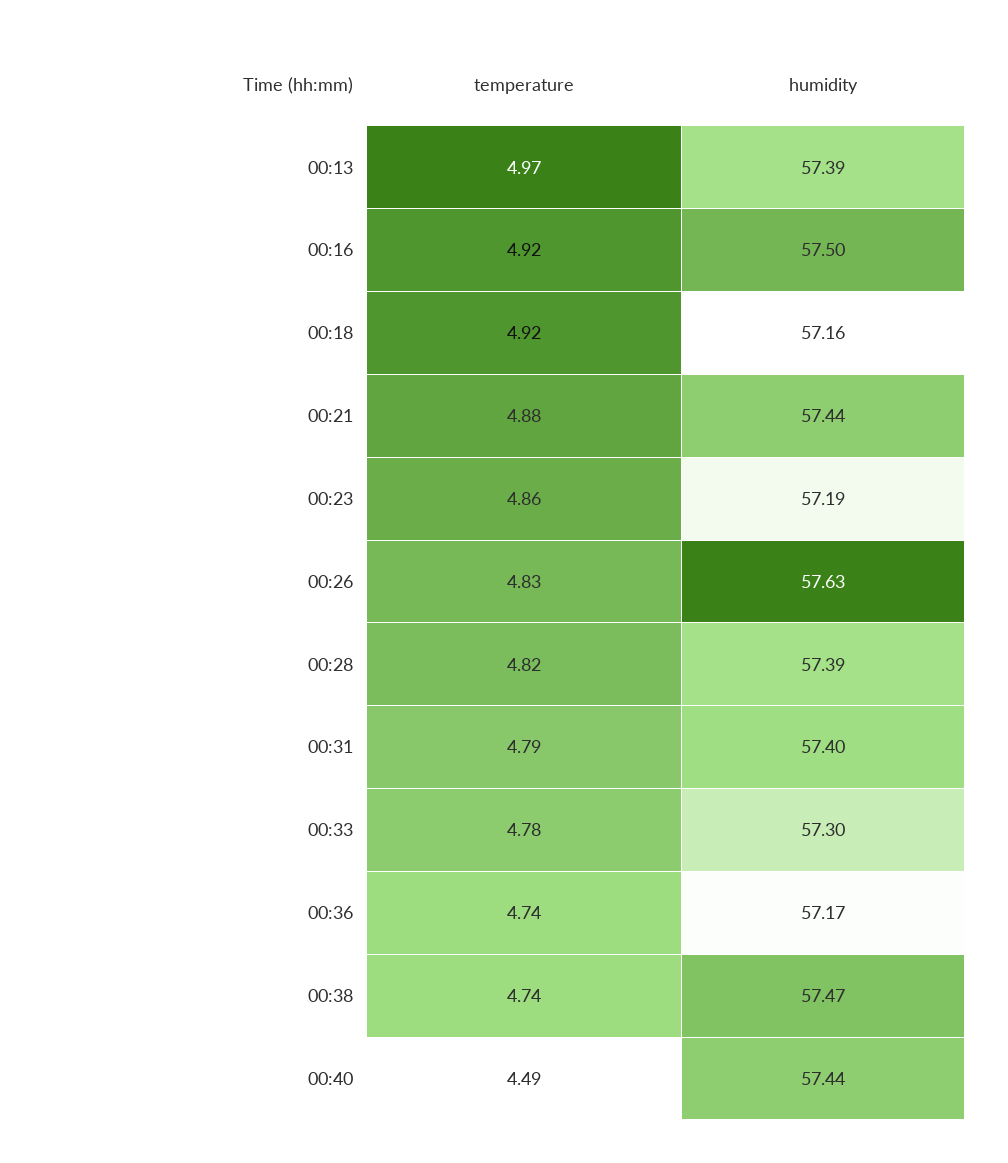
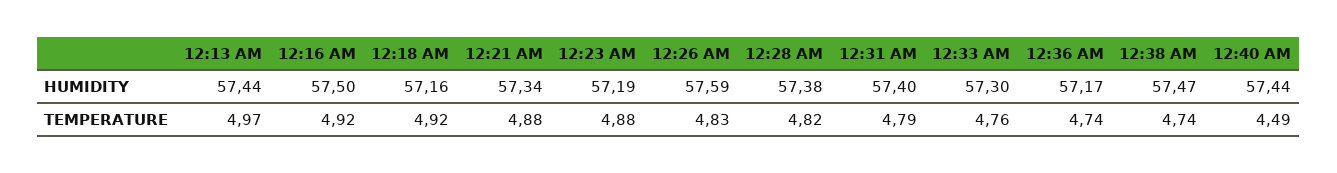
  {
    "temperature": {
      "00:13": 4.97,
      "00:16": 4.92,
      "00:18": 4.92,
      "00:21": 4.88,
-     "00:23": 4.86,
+     "00:23": 4.88,
      "00:26": 4.83,
      "00:28": 4.82,
      "00:31": 4.79,
-     "00:33": 4.78,
+     "00:33": 4.76,
      "00:36": 4.74,
      "00:38": 4.74,
      "00:40": 4.49
    },
    "humidity": {
-     "00:13": 57.39,
+     "00:13": 57.44,
      "00:16": 57.5,
      "00:18": 57.16,
-     "00:21": 57.44,
+     "00:21": 57.34,
      "00:23": 57.19,
-     "00:26": 57.63,
+     "00:26": 57.59,
-     "00:28": 57.39,
+     "00:28": 57.38,
      "00:31": 57.4,
      "00:33": 57.3,
      "00:36": 57.17,
      "00:38": 57.47,
      "00:40": 57.44
    }
  }

